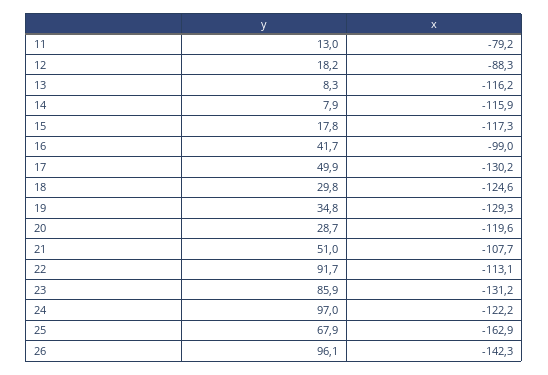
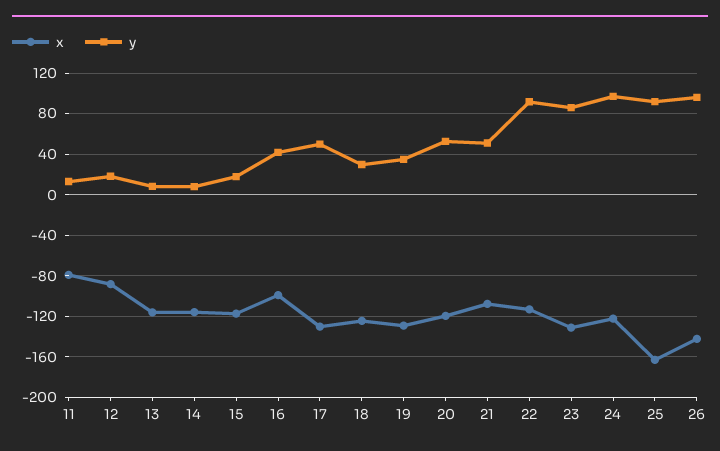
  {
    "y": {
      "11": 13,
      "12": 18.2,
      "13": 8.3,
      "14": 7.9,
      "15": 17.8,
      "16": 41.7,
      "17": 49.9,
      "18": 29.8,
      "19": 34.8,
-     "20": 28.7,
+     "20": 50,
      "21": 51,
      "22": 91.7,
      "23": 85.9,
      "24": 97,
-     "25": 67.9,
+     "25": 90,
      "26": 96.1
    },
    "x": {
      "11": -79.2,
      "12": -88.3,
      "13": -116.2,
      "14": -115.9,
      "15": -117.3,
      "16": -99,
      "17": -130.2,
      "18": -124.6,
      "19": -129.3,
      "20": -119.6,
      "21": -107.7,
      "22": -113.1,
      "23": -131.2,
      "24": -122.2,
      "25": -162.9,
      "26": -142.3
    }
  }

